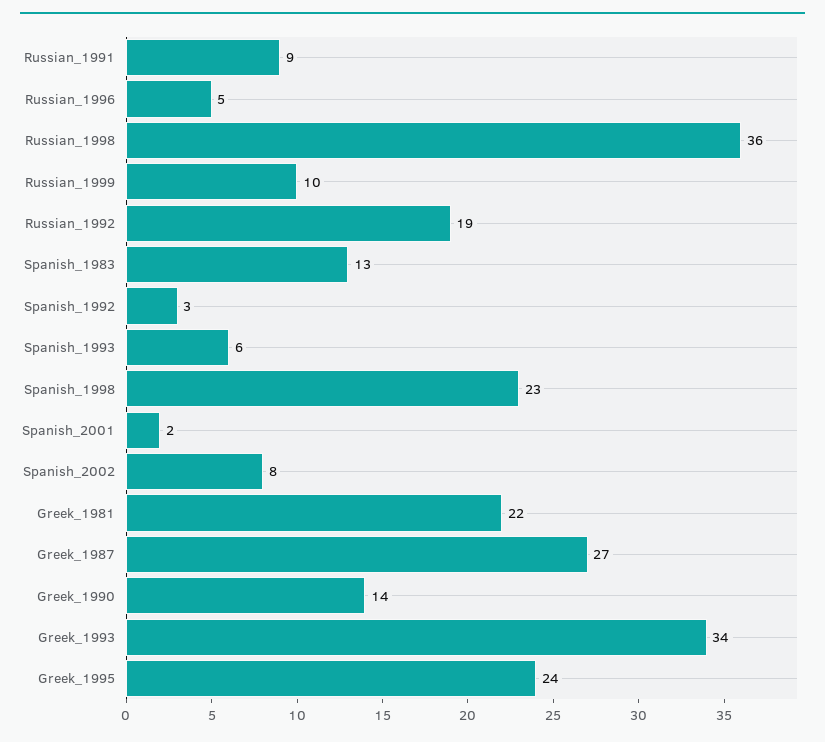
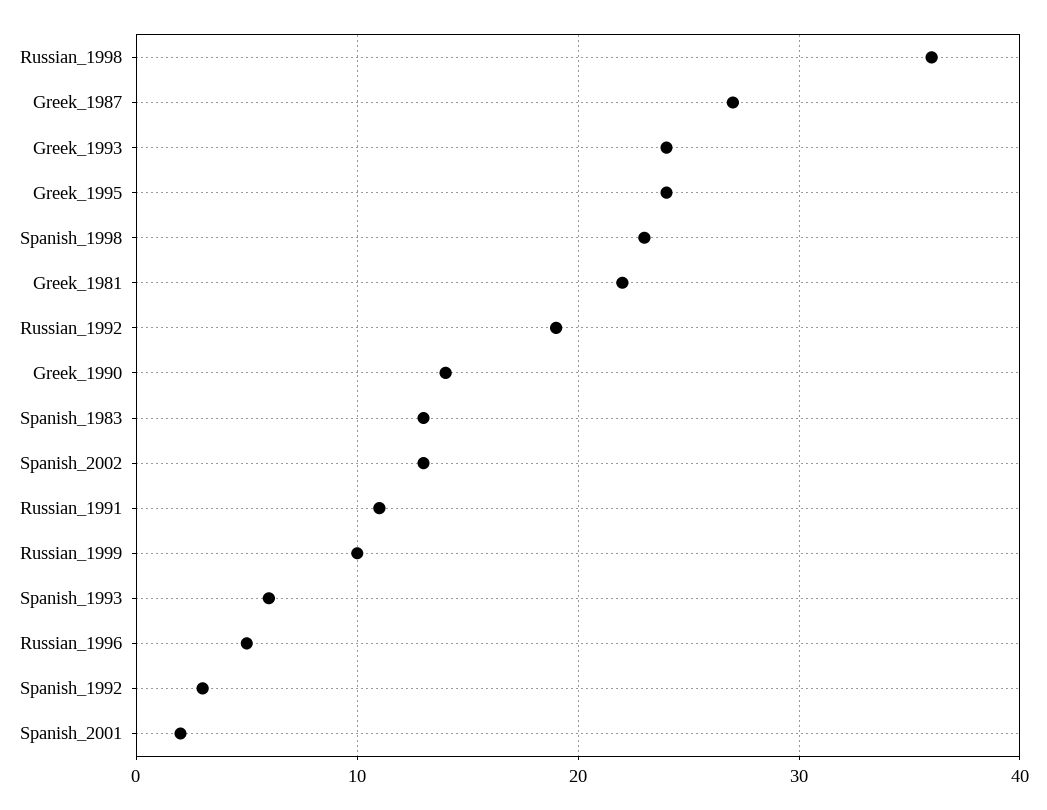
  {
-   "Russian_1991": 9,
+   "Russian_1991": 11,
    "Russian_1996": 5,
    "Russian_1998": 36,
    "Russian_1999": 10,
    "Russian_1992": 19,
    "Spanish_1983": 13,
    "Spanish_1992": 3,
    "Spanish_1993": 6,
    "Spanish_1998": 23,
    "Spanish_2001": 2,
-   "Spanish_2002": 8,
+   "Spanish_2002": 13,
    "Greek_1981": 22,
    "Greek_1987": 27,
    "Greek_1990": 14,
-   "Greek_1993": 34,
+   "Greek_1993": 24,
    "Greek_1995": 24
  }

